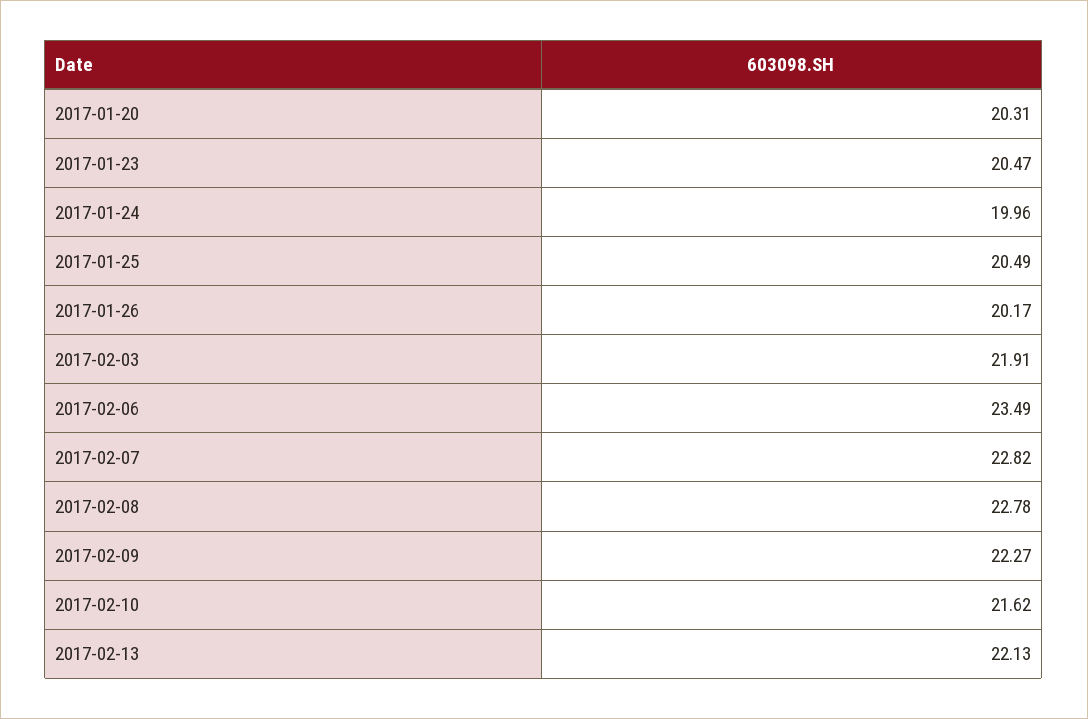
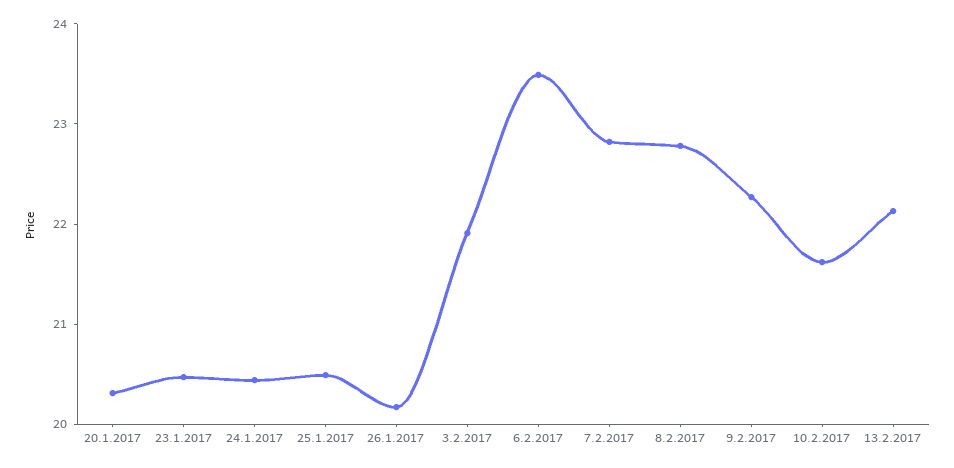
  {
    "2017-01-20": 20.31,
    "2017-01-23": 20.47,
-   "2017-01-24": 19.96,
+   "2017-01-24": 20.4,
    "2017-01-25": 20.49,
    "2017-01-26": 20.17,
    "2017-02-03": 21.91,
    "2017-02-06": 23.49,
    "2017-02-07": 22.82,
    "2017-02-08": 22.78,
    "2017-02-09": 22.27,
    "2017-02-10": 21.62,
    "2017-02-13": 22.13
  }

